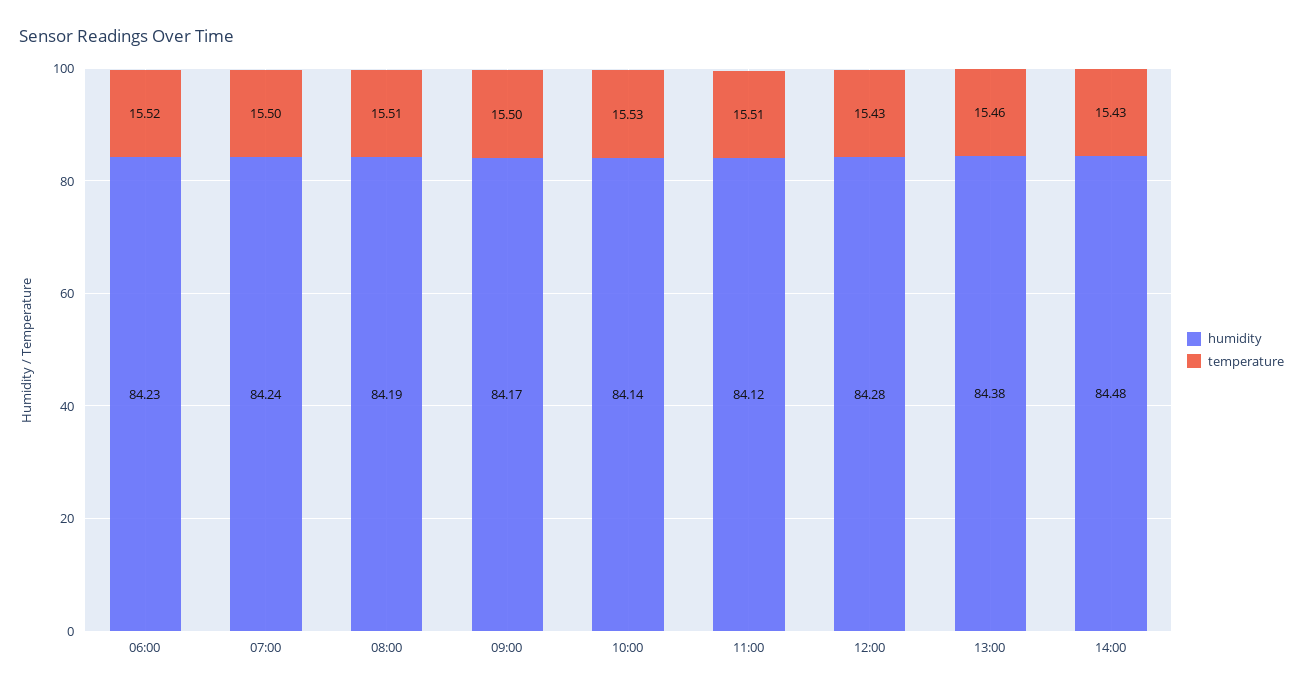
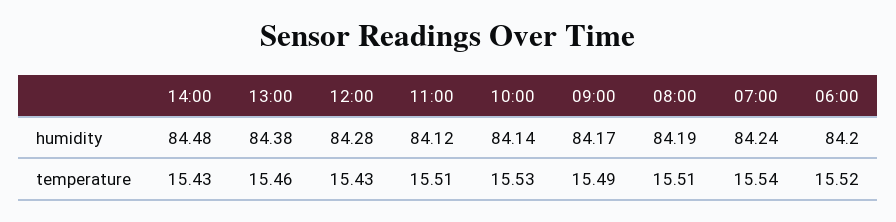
  {
    "humidity": {
-     "06:00": 84.23,
+     "06:00": 84.2,
      "07:00": 84.24,
      "08:00": 84.19,
      "09:00": 84.17,
      "10:00": 84.14,
      "11:00": 84.12,
      "12:00": 84.28,
      "13:00": 84.38,
      "14:00": 84.48
    },
    "temperature": {
      "06:00": 15.52,
-     "07:00": 15.5,
+     "07:00": 15.54,
      "08:00": 15.51,
-     "09:00": 15.5,
+     "09:00": 15.49,
      "10:00": 15.53,
      "11:00": 15.51,
      "12:00": 15.43,
      "13:00": 15.46,
      "14:00": 15.43
    }
  }

